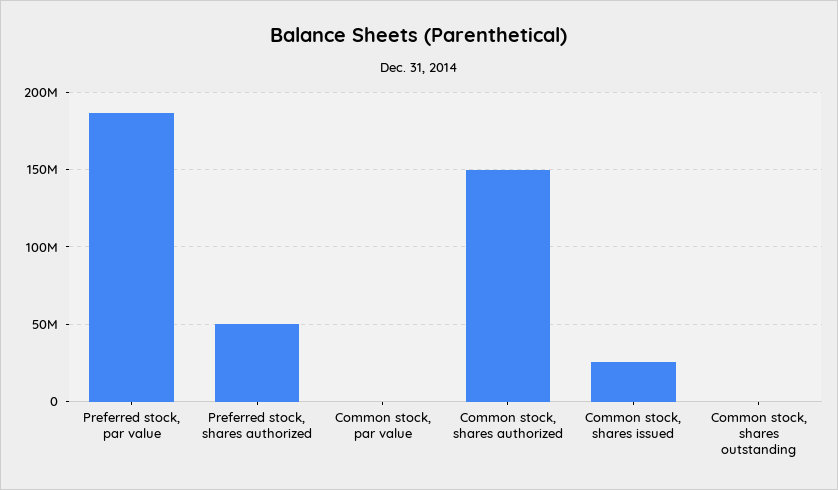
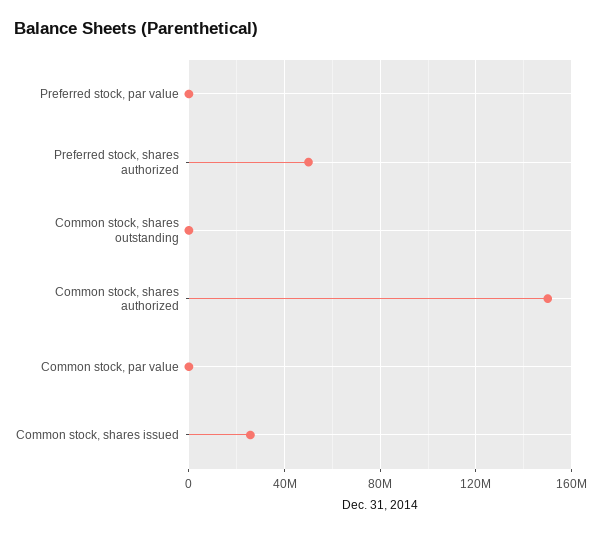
  {
-   "Preferred stock, par value": 185000000,
+   "Preferred stock, par value": 0,
    "Preferred stock, shares authorized": 50000000,
    "Common stock, par value": 0,
    "Common stock, shares authorized": 150000000,
    "Common stock, shares issued": 25000000,
    "Common stock, shares outstanding": 0
  }

